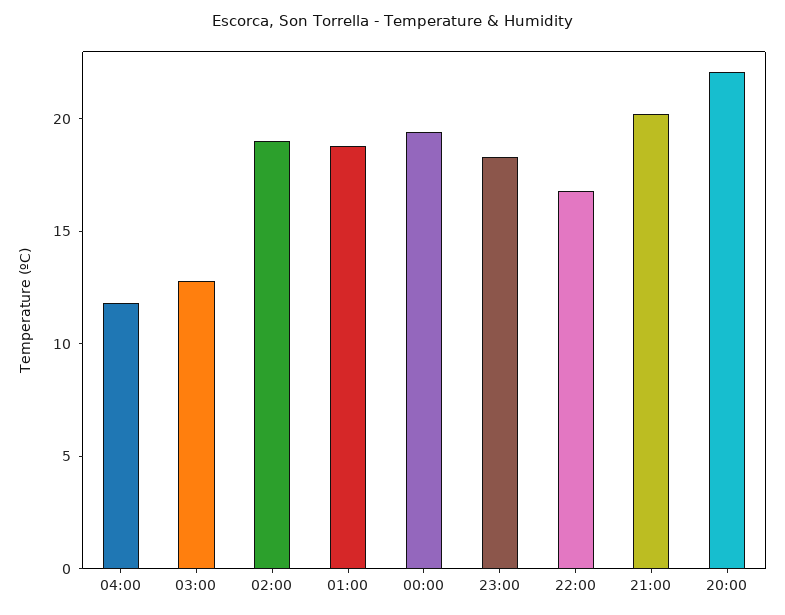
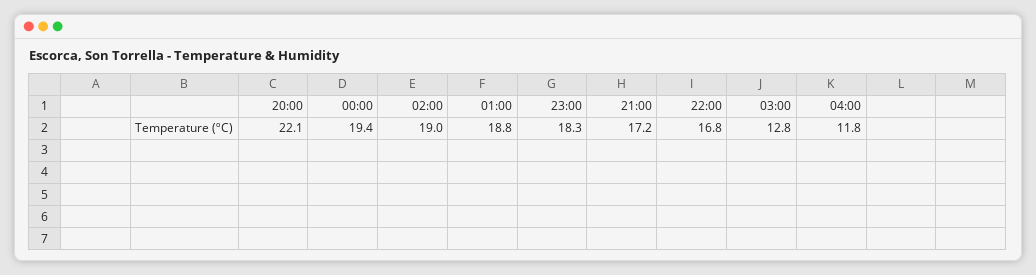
  {
    "04:00": 11.8,
    "03:00": 12.8,
    "02:00": 19,
    "01:00": 18.8,
    "00:00": 19.4,
    "23:00": 18.3,
    "22:00": 16.8,
-   "21:00": 20,
+   "21:00": 17.2,
    "20:00": 22.1
  }

